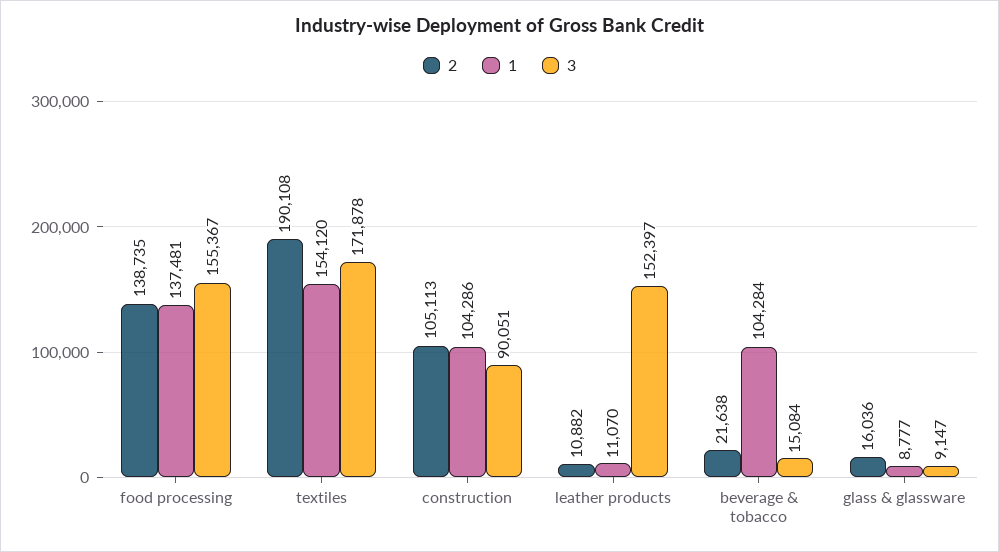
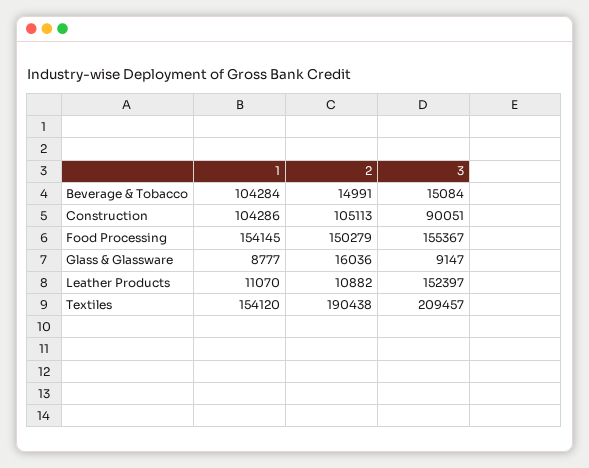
  {
    "2": {
-     "food processing": 138735,
+     "food processing": 150279,
-     "textiles": 190108,
+     "textiles": 190438,
      "construction": 105113,
      "leather products": 10882,
-     "beverage & tobacco": 21638,
+     "beverage & tobacco": 14991,
      "glass & glassware": 16036
    },
    "1": {
-     "food processing": 137481,
+     "food processing": 154145,
      "textiles": 154120,
      "construction": 104286,
      "leather products": 11070,
      "beverage & tobacco": 104284,
      "glass & glassware": 8777
    },
    "3": {
      "food processing": 155367,
-     "textiles": 171878,
+     "textiles": 209457,
      "construction": 90051,
      "leather products": 152397,
      "beverage & tobacco": 15084,
      "glass & glassware": 9147
    }
  }

